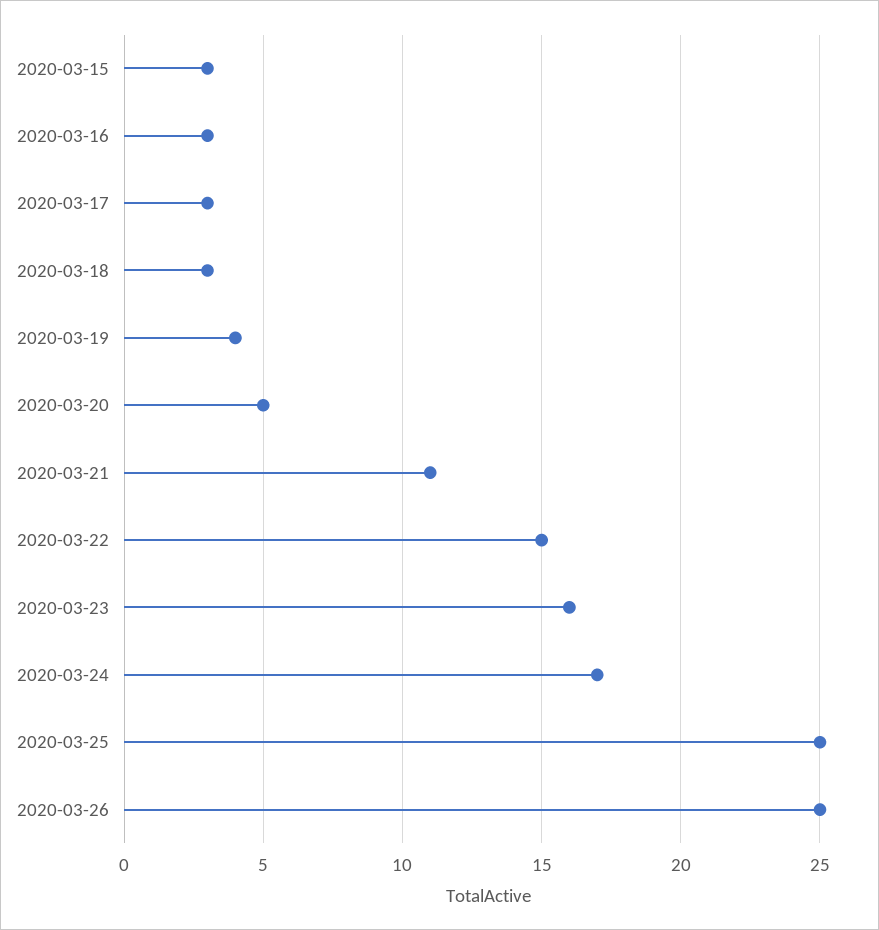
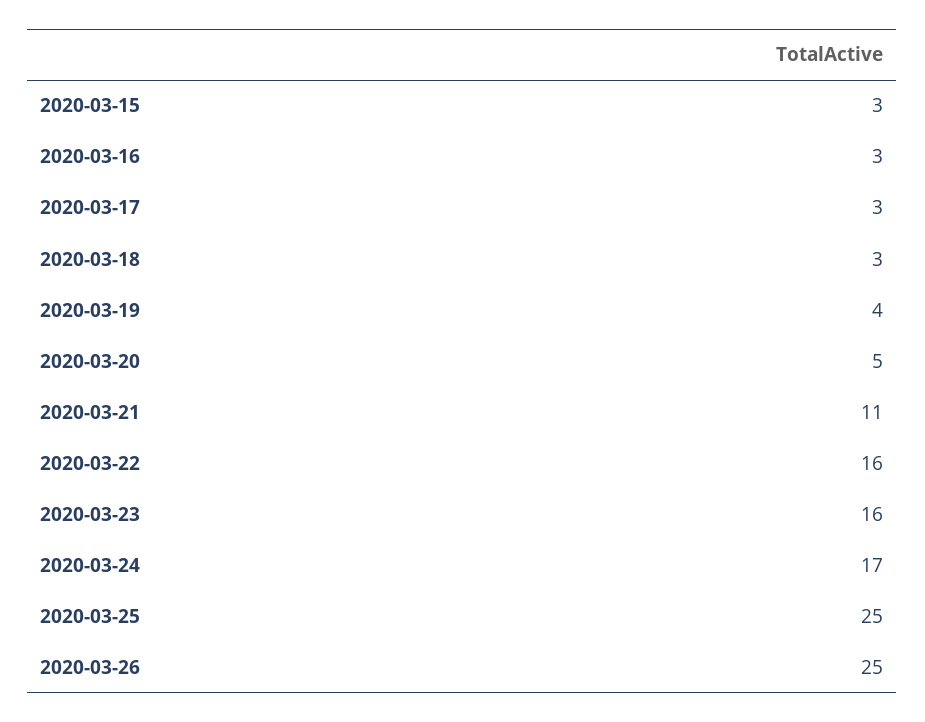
  {
    "2020-03-15": 3,
    "2020-03-16": 3,
    "2020-03-17": 3,
    "2020-03-18": 3,
    "2020-03-19": 4,
    "2020-03-20": 5,
    "2020-03-21": 11,
-   "2020-03-22": 15,
+   "2020-03-22": 16,
    "2020-03-23": 16,
    "2020-03-24": 17,
    "2020-03-25": 25,
    "2020-03-26": 25
  }

